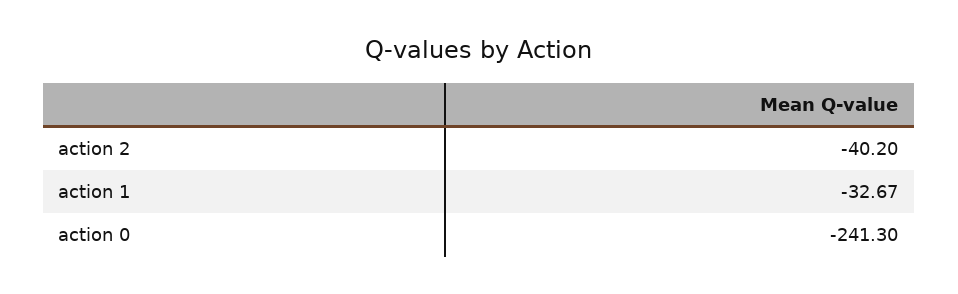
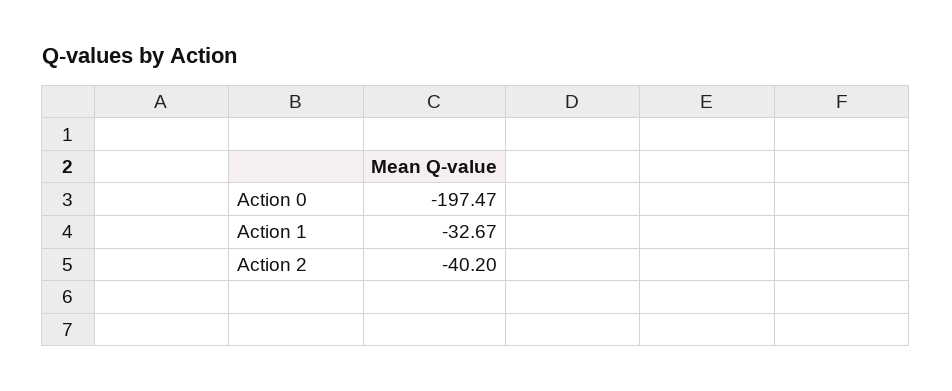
  {
    "action 2": -40.2,
    "action 1": -32.67,
-   "action 0": -241.3
+   "action 0": -197.47
  }

